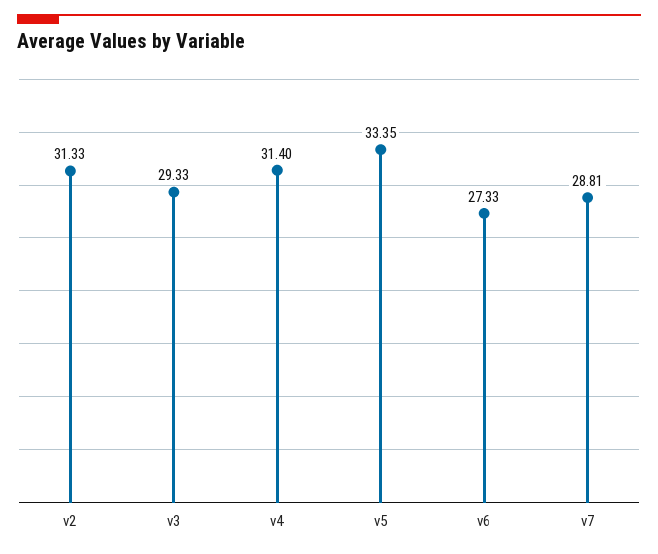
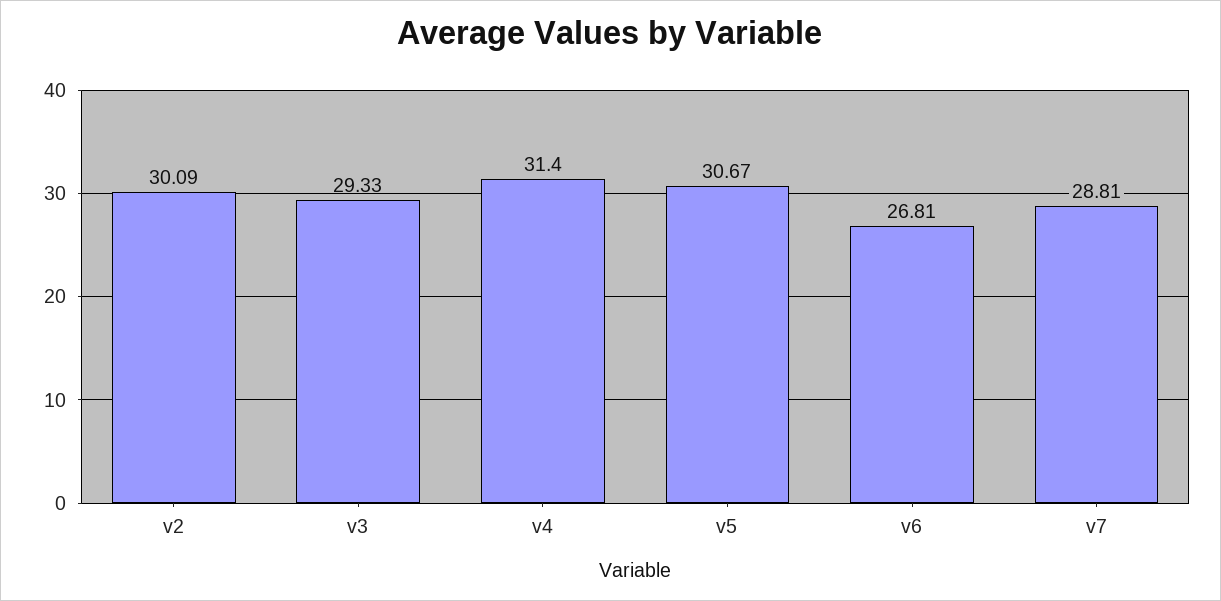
  {
-   "v2": 31.33,
+   "v2": 30.09,
    "v3": 29.33,
    "v4": 31.4,
-   "v5": 33.35,
+   "v5": 30.67,
-   "v6": 27.33,
+   "v6": 26.81,
    "v7": 28.81
  }

